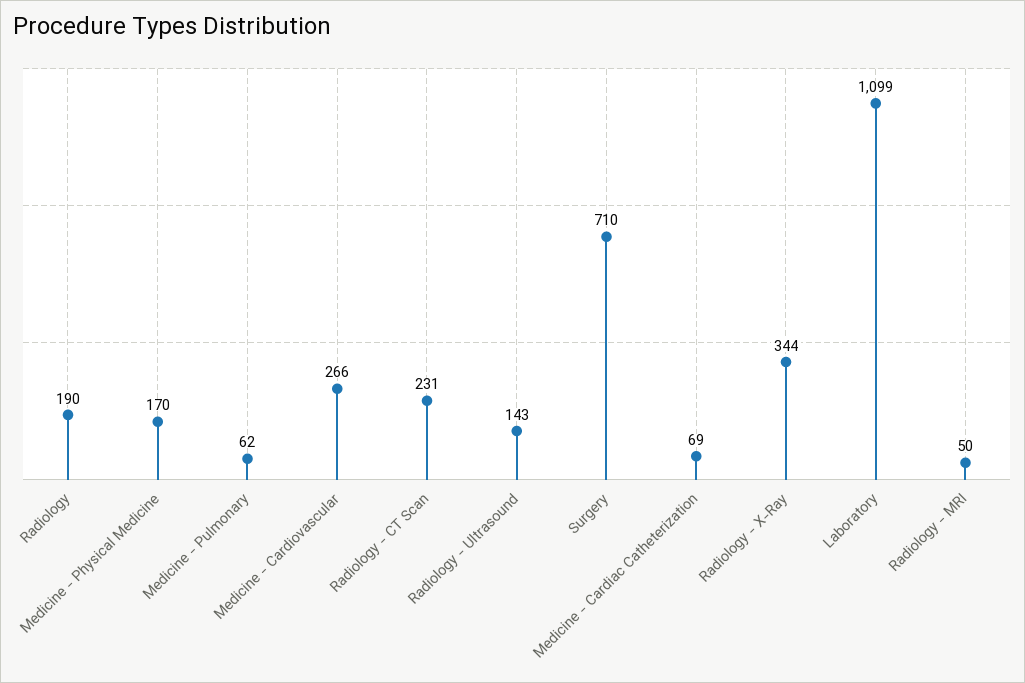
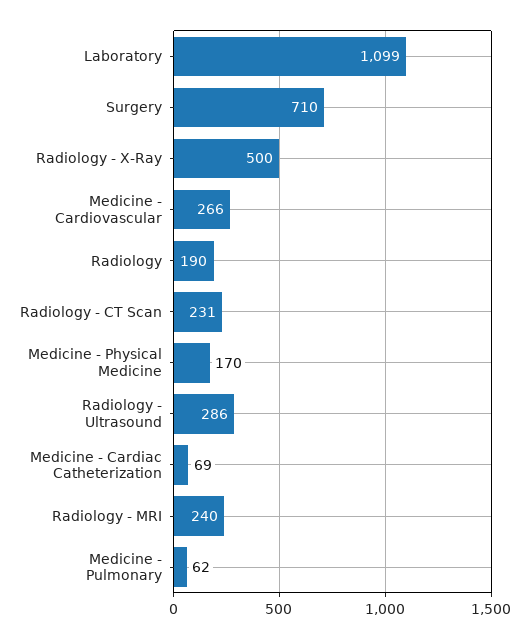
  {
    "Radiology": 190,
    "Medicine - Physical Medicine": 170,
    "Medicine - Pulmonary": 62,
    "Medicine - Cardiovascular": 266,
    "Radiology - CT Scan": 231,
-   "Radiology - Ultrasound": 143,
+   "Radiology - Ultrasound": 286,
    "Surgery": 710,
    "Medicine - Cardiac Catheterization": 69,
-   "Radiology - X-Ray": 344,
+   "Radiology - X-Ray": 500,
    "Laboratory": 1099,
-   "Radiology - MRI": 50
+   "Radiology - MRI": 240
  }

